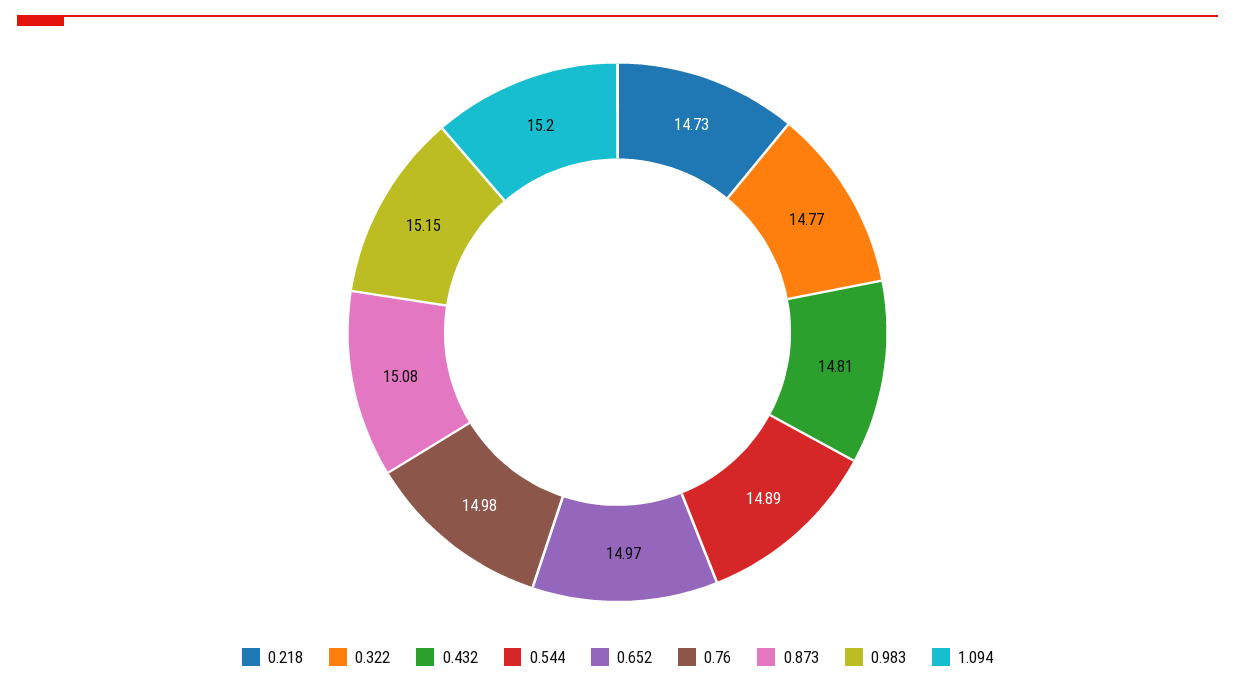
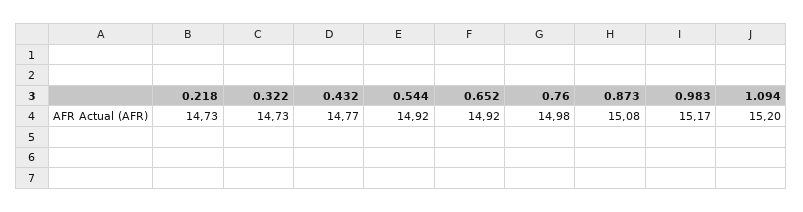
  {
    "0.218": 14.73,
-   "0.322": 14.77,
+   "0.322": 14.73,
-   "0.432": 14.81,
+   "0.432": 14.77,
-   "0.544": 14.89,
+   "0.544": 14.92,
-   "0.652": 14.97,
+   "0.652": 14.92,
    "0.76": 14.98,
    "0.873": 15.08,
-   "0.983": 15.15,
+   "0.983": 15.17,
    "1.094": 15.2
  }

